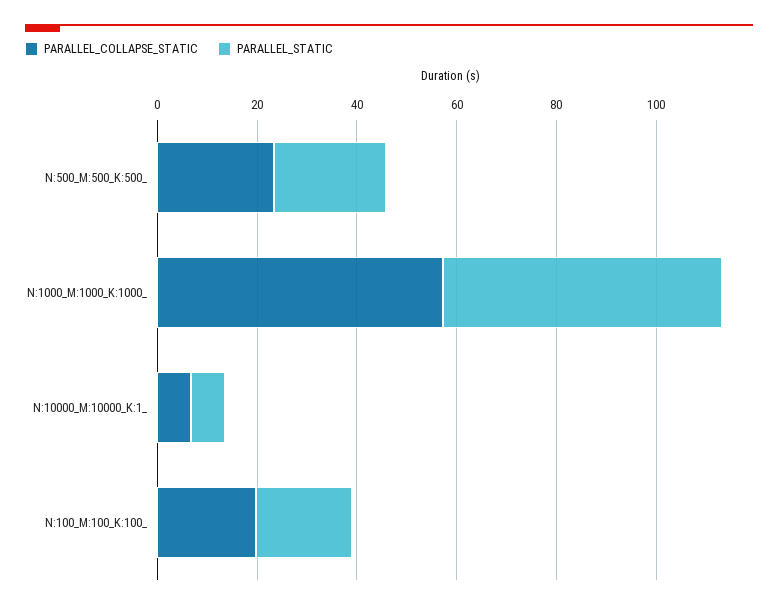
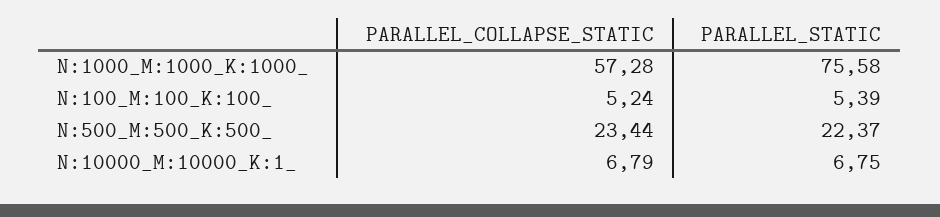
  {
    "PARALLEL_COLLAPSE_STATIC": {
      "N:500_M:500_K:500_": 23.44,
      "N:1000_M:1000_K:1000_": 57.28,
      "N:10000_M:10000_K:1_": 6.79,
-     "N:100_M:100_K:100_": 20
+     "N:100_M:100_K:100_": 5.24
    },
    "PARALLEL_STATIC": {
      "N:500_M:500_K:500_": 22.37,
-     "N:1000_M:1000_K:1000_": 55,
+     "N:1000_M:1000_K:1000_": 75.58,
      "N:10000_M:10000_K:1_": 6.75,
-     "N:100_M:100_K:100_": 20
+     "N:100_M:100_K:100_": 5.39
    }
  }

